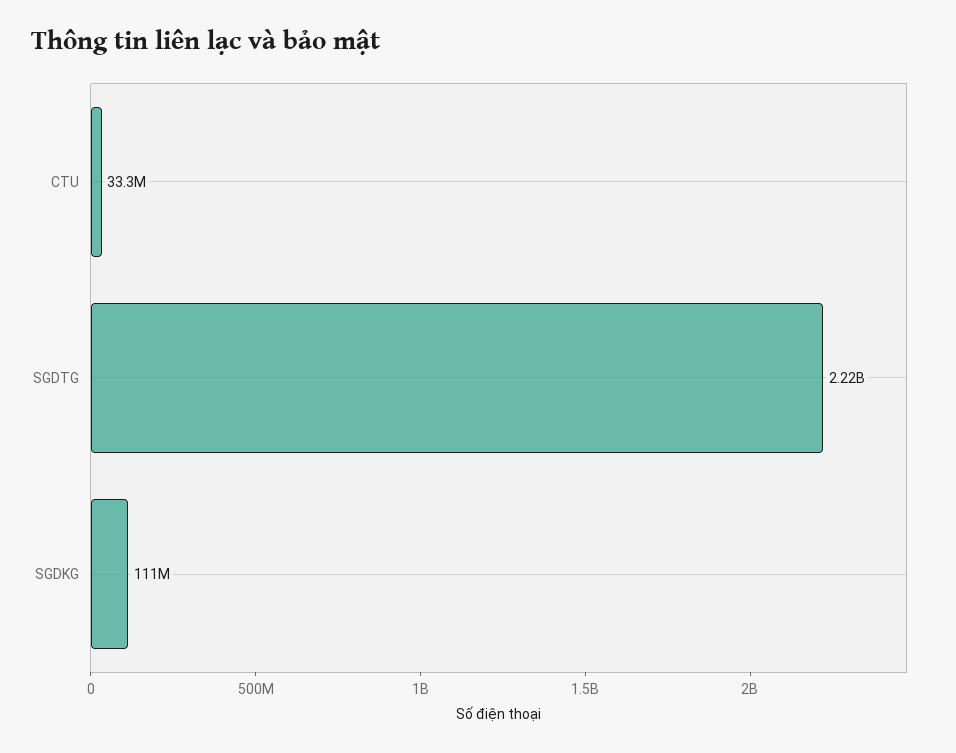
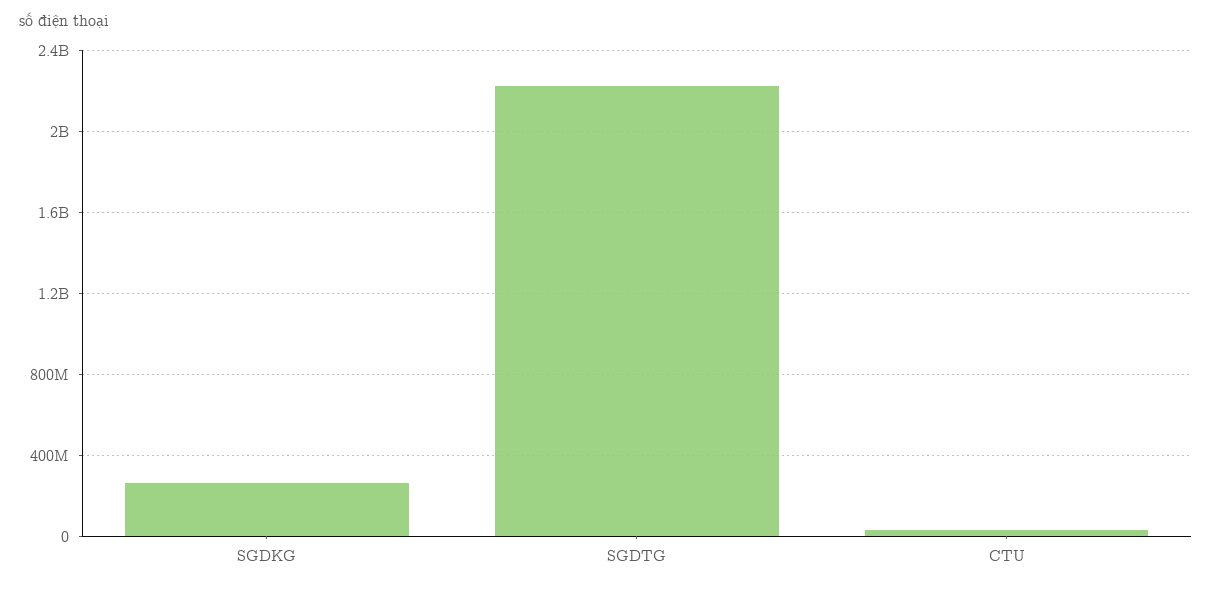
  {
    "CTU": 33300000,
    "SGDTG": 2220000000,
-   "SGDKG": 111000000
+   "SGDKG": 250000000
  }

